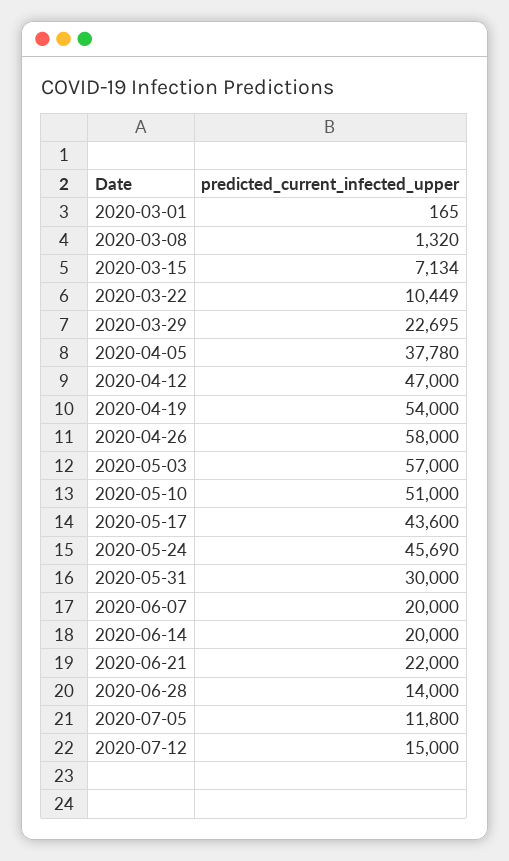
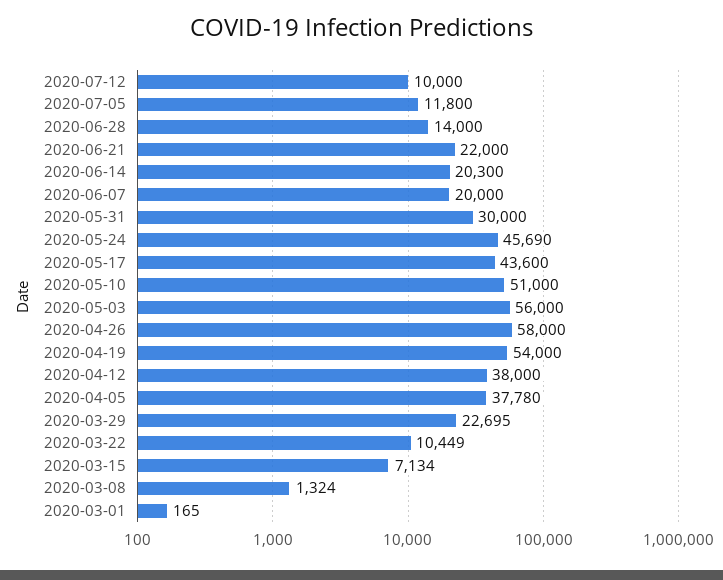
  {
    "2020-03-01": 165,
-   "2020-03-08": 1320,
+   "2020-03-08": 1324,
    "2020-03-15": 7134,
    "2020-03-22": 10449,
    "2020-03-29": 22695,
    "2020-04-05": 37780,
-   "2020-04-12": 47000,
+   "2020-04-12": 38000,
    "2020-04-19": 54000,
    "2020-04-26": 58000,
-   "2020-05-03": 57000,
+   "2020-05-03": 56000,
    "2020-05-10": 51000,
    "2020-05-17": 43600,
    "2020-05-24": 45690,
    "2020-05-31": 30000,
    "2020-06-07": 20000,
-   "2020-06-14": 20000,
+   "2020-06-14": 20300,
    "2020-06-21": 22000,
    "2020-06-28": 14000,
    "2020-07-05": 11800,
-   "2020-07-12": 15000
+   "2020-07-12": 10000
  }

